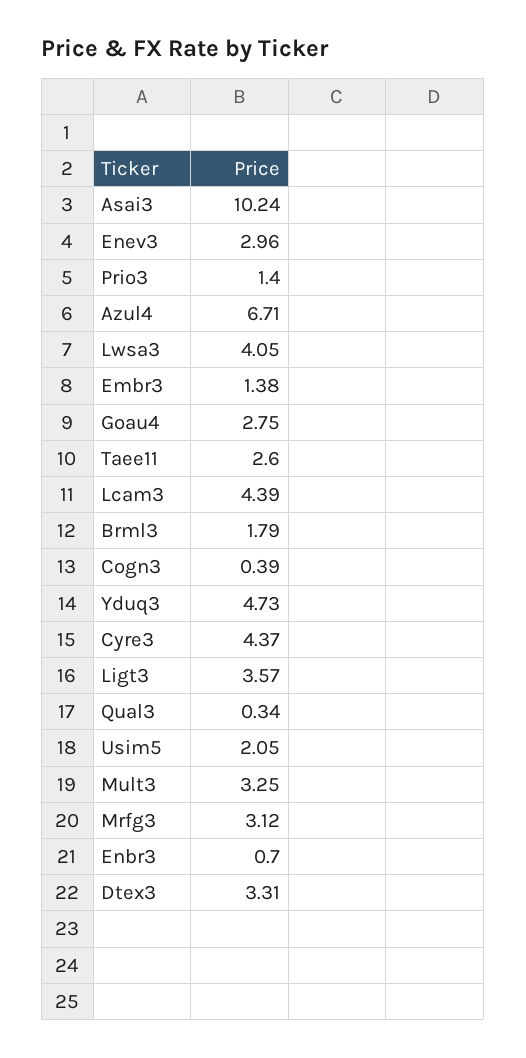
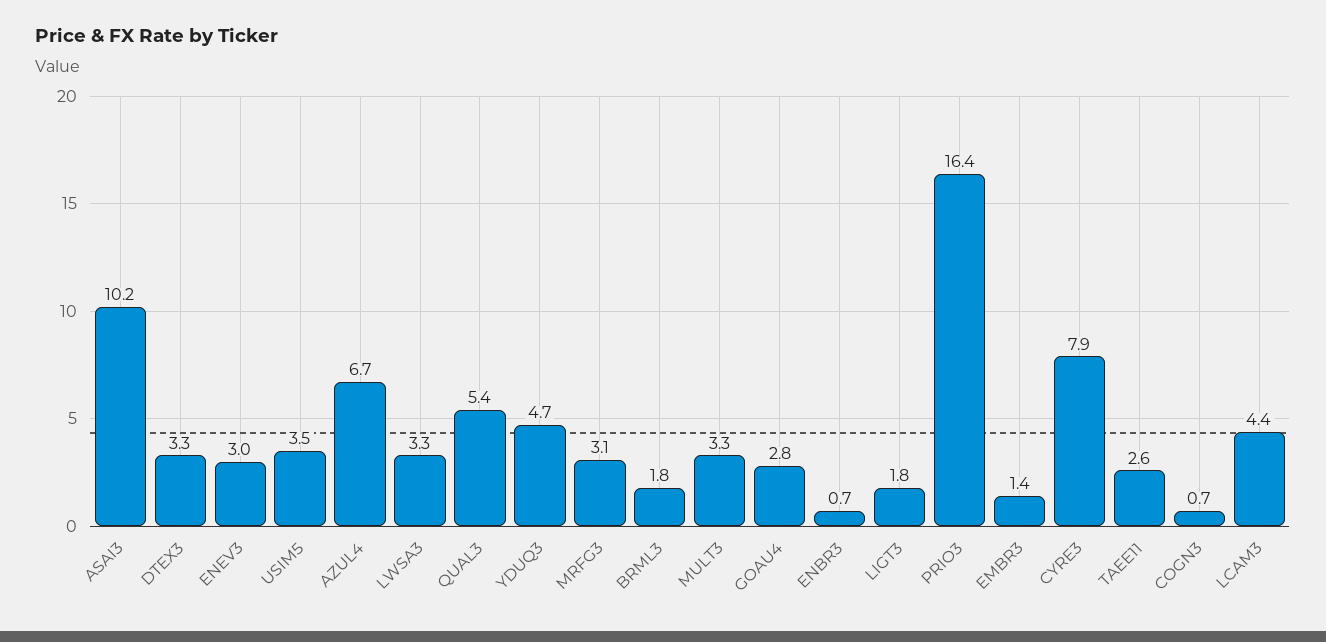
  {
    "Asai3": 10.24,
    "Enev3": 2.96,
-   "Prio3": 1.4,
+   "Prio3": 16.4,
    "Azul4": 6.71,
-   "Lwsa3": 4.05,
+   "Lwsa3": 3.3,
    "Embr3": 1.38,
    "Goau4": 2.75,
    "Taee11": 2.6,
    "Lcam3": 4.39,
    "Brml3": 1.79,
-   "Cogn3": 0.39,
+   "Cogn3": 0.7,
    "Yduq3": 4.73,
-   "Cyre3": 4.37,
+   "Cyre3": 7.9,
-   "Ligt3": 3.57,
+   "Ligt3": 1.8,
-   "Qual3": 0.34,
+   "Qual3": 5.4,
-   "Usim5": 2.05,
+   "Usim5": 3.5,
    "Mult3": 3.25,
    "Mrfg3": 3.12,
    "Enbr3": 0.7,
    "Dtex3": 3.31
  }

